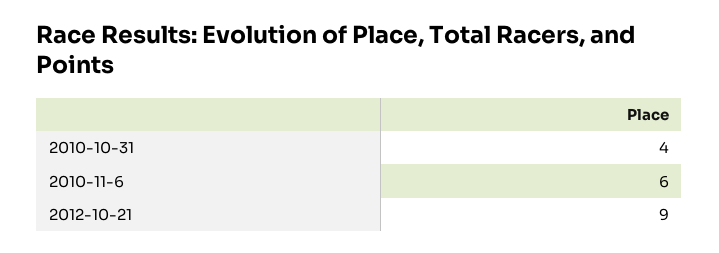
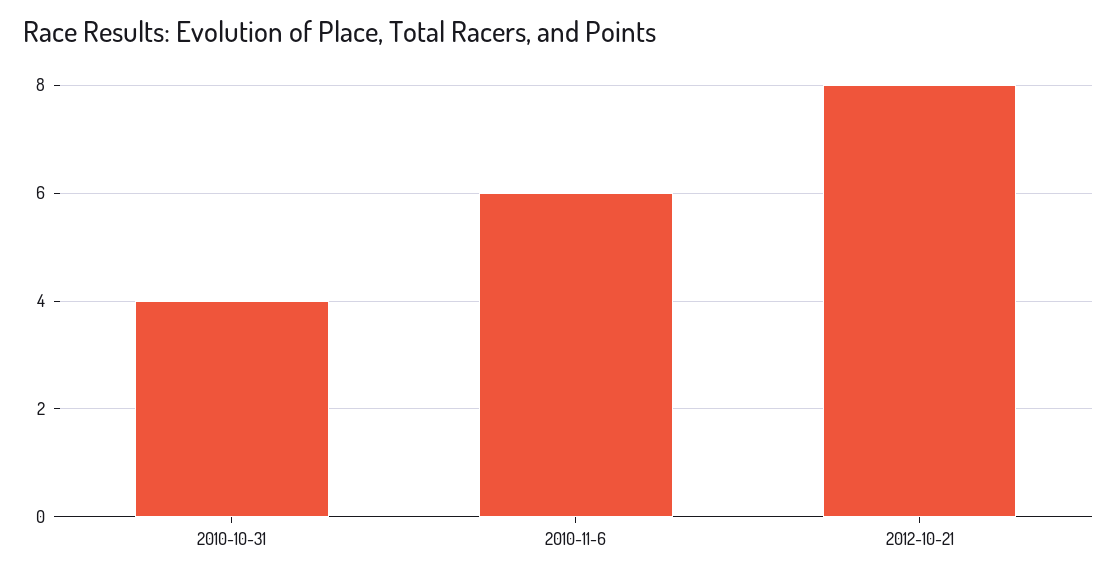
  {
    "2010-10-31": 4,
    "2010-11-6": 6,
-   "2012-10-21": 9
+   "2012-10-21": 8
  }

